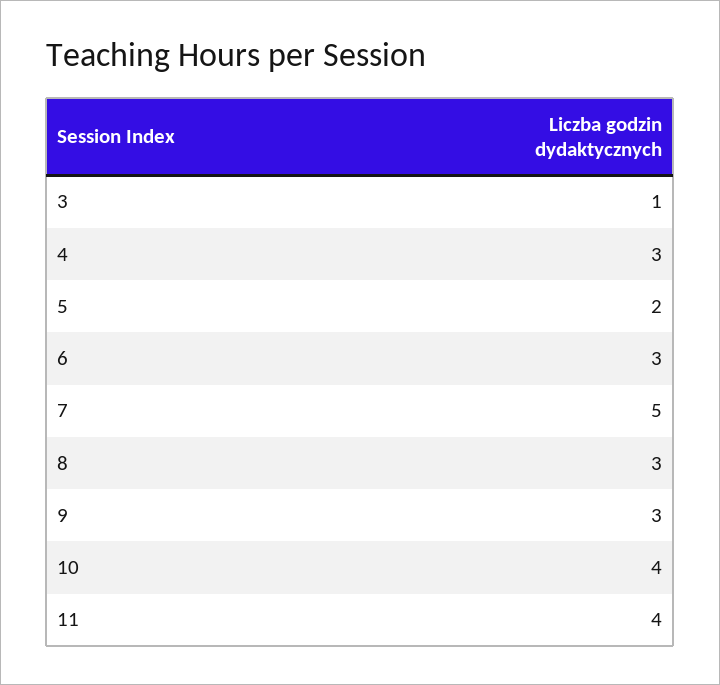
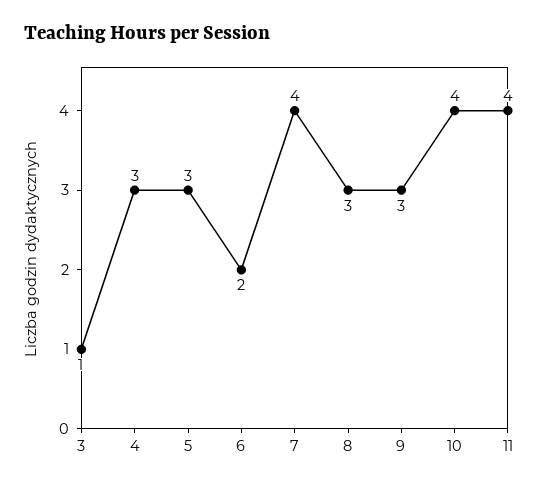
  {
    "3": 1,
    "4": 3,
-   "5": 2,
+   "5": 3,
-   "6": 3,
+   "6": 2,
-   "7": 5,
+   "7": 4,
    "8": 3,
    "9": 3,
    "10": 4,
    "11": 4
  }

